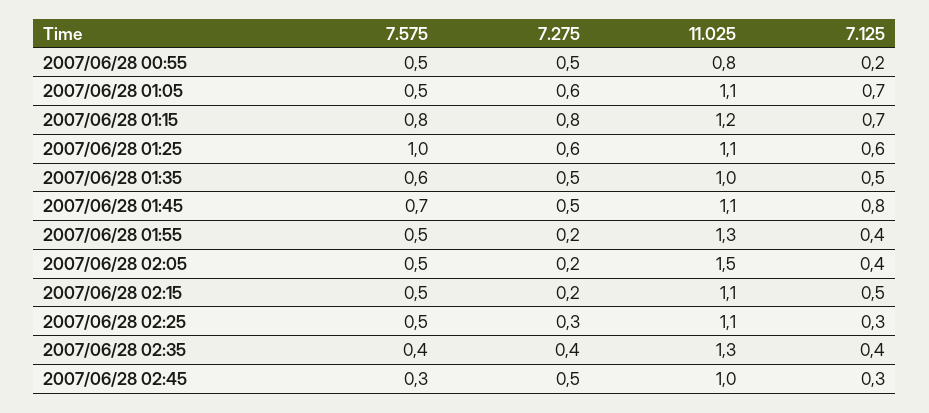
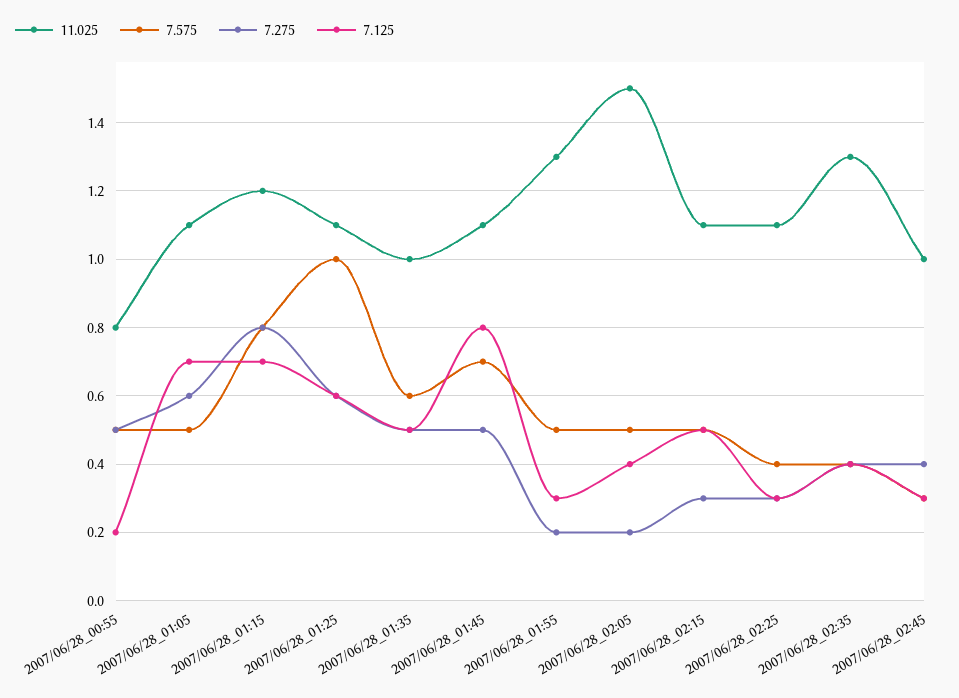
  {
    "7.575": {
      "2007/06/28 00:55": 0.5,
      "2007/06/28 01:05": 0.5,
      "2007/06/28 01:15": 0.8,
      "2007/06/28 01:25": 1,
      "2007/06/28 01:35": 0.6,
      "2007/06/28 01:45": 0.7,
      "2007/06/28 01:55": 0.5,
      "2007/06/28 02:05": 0.5,
      "2007/06/28 02:15": 0.5,
-     "2007/06/28 02:25": 0.5,
+     "2007/06/28 02:25": 0.4,
      "2007/06/28 02:35": 0.4,
      "2007/06/28 02:45": 0.3
    },
    "7.275": {
      "2007/06/28 00:55": 0.5,
      "2007/06/28 01:05": 0.6,
      "2007/06/28 01:15": 0.8,
      "2007/06/28 01:25": 0.6,
      "2007/06/28 01:35": 0.5,
      "2007/06/28 01:45": 0.5,
      "2007/06/28 01:55": 0.2,
      "2007/06/28 02:05": 0.2,
-     "2007/06/28 02:15": 0.2,
+     "2007/06/28 02:15": 0.3,
      "2007/06/28 02:25": 0.3,
      "2007/06/28 02:35": 0.4,
-     "2007/06/28 02:45": 0.5
+     "2007/06/28 02:45": 0.4
    },
    "11.025": {
      "2007/06/28 00:55": 0.8,
      "2007/06/28 01:05": 1.1,
      "2007/06/28 01:15": 1.2,
      "2007/06/28 01:25": 1.1,
      "2007/06/28 01:35": 1,
      "2007/06/28 01:45": 1.1,
      "2007/06/28 01:55": 1.3,
      "2007/06/28 02:05": 1.5,
      "2007/06/28 02:15": 1.1,
      "2007/06/28 02:25": 1.1,
      "2007/06/28 02:35": 1.3,
      "2007/06/28 02:45": 1
    },
    "7.125": {
      "2007/06/28 00:55": 0.2,
      "2007/06/28 01:05": 0.7,
      "2007/06/28 01:15": 0.7,
      "2007/06/28 01:25": 0.6,
      "2007/06/28 01:35": 0.5,
      "2007/06/28 01:45": 0.8,
-     "2007/06/28 01:55": 0.4,
+     "2007/06/28 01:55": 0.3,
      "2007/06/28 02:05": 0.4,
      "2007/06/28 02:15": 0.5,
      "2007/06/28 02:25": 0.3,
      "2007/06/28 02:35": 0.4,
      "2007/06/28 02:45": 0.3
    }
  }

